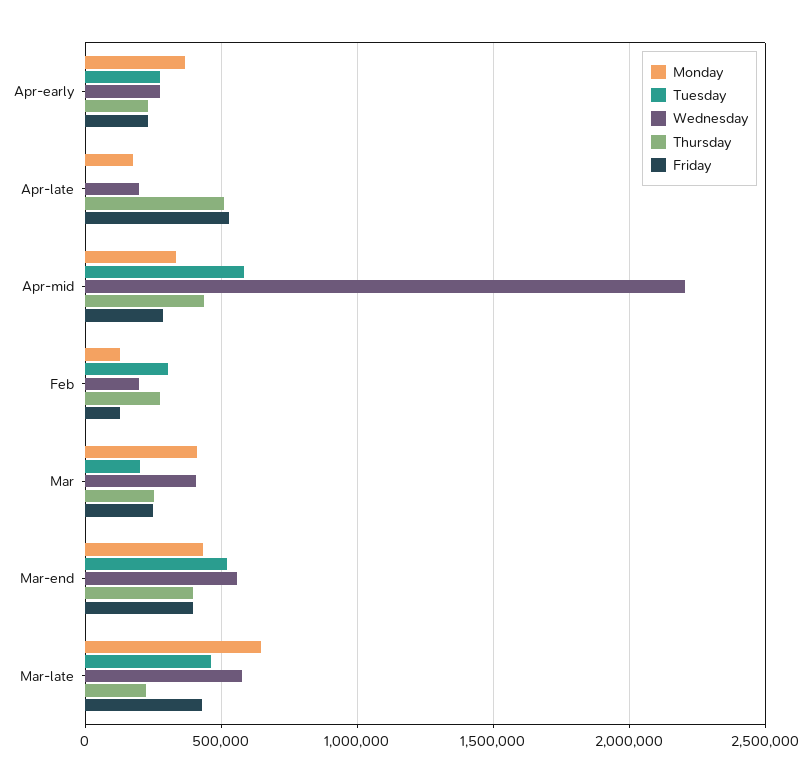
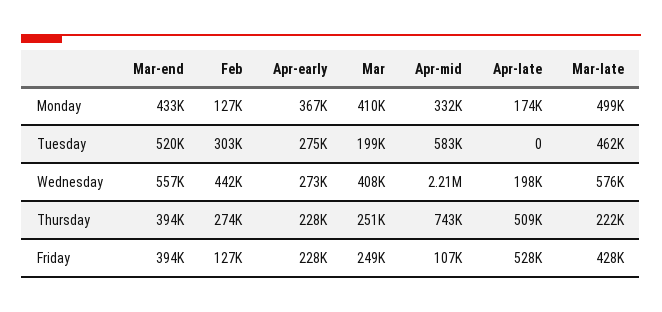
  {
    "Monday": {
      "Apr-early": 367000,
      "Apr-late": 174000,
      "Apr-mid": 332000,
      "Feb": 127000,
      "Mar": 410000,
      "Mar-end": 433000,
-     "Mar-late": 650000
+     "Mar-late": 499000
    },
    "Tuesday": {
      "Apr-early": 275000,
      "Apr-late": 0,
      "Apr-mid": 583000,
      "Feb": 303000,
      "Mar": 199000,
      "Mar-end": 520000,
      "Mar-late": 462000
    },
    "Wednesday": {
      "Apr-early": 273000,
      "Apr-late": 198000,
      "Apr-mid": 2210000,
-     "Feb": 200000,
+     "Feb": 442000,
      "Mar": 408000,
      "Mar-end": 557000,
      "Mar-late": 576000
    },
    "Thursday": {
      "Apr-early": 228000,
      "Apr-late": 509000,
-     "Apr-mid": 450000,
+     "Apr-mid": 743000,
      "Feb": 274000,
      "Mar": 251000,
      "Mar-end": 394000,
      "Mar-late": 222000
    },
    "Friday": {
      "Apr-early": 228000,
      "Apr-late": 528000,
-     "Apr-mid": 300000,
+     "Apr-mid": 107000,
      "Feb": 127000,
      "Mar": 249000,
      "Mar-end": 394000,
      "Mar-late": 428000
    }
  }

